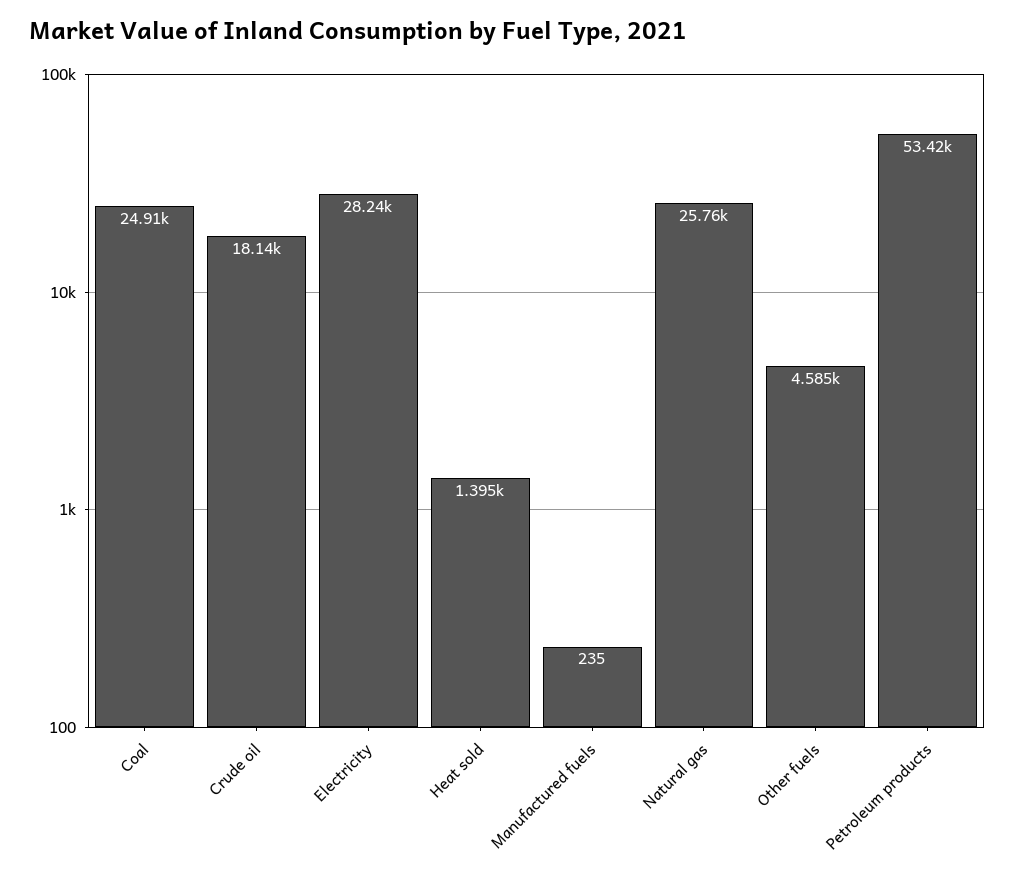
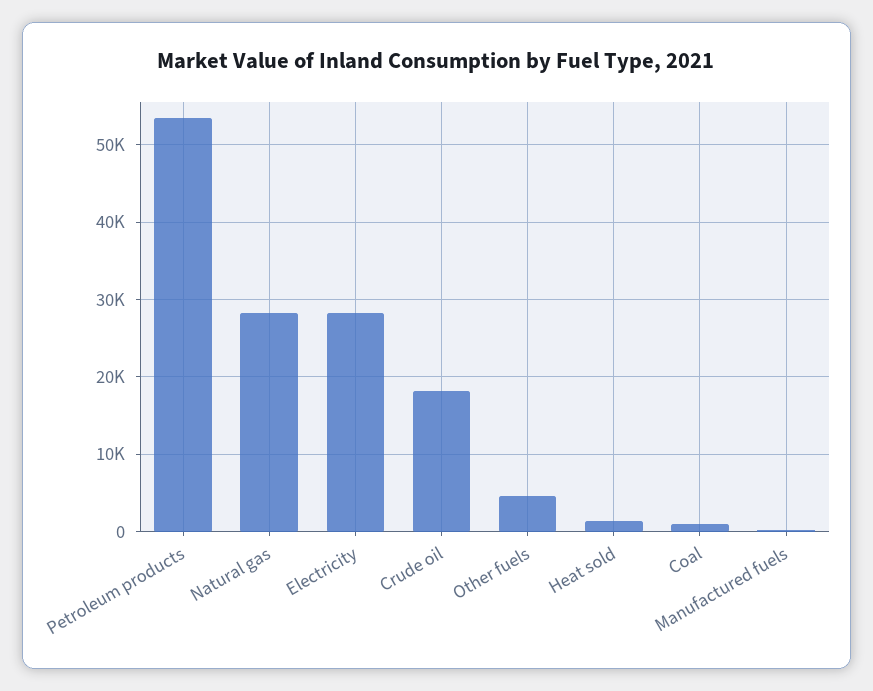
  {
-   "Coal": 24910,
+   "Coal": 1000,
    "Crude oil": 18140,
    "Electricity": 28240,
    "Heat sold": 1395,
    "Manufactured fuels": 235,
-   "Natural gas": 25760,
+   "Natural gas": 28000,
    "Other fuels": 4585,
    "Petroleum products": 53420
  }

